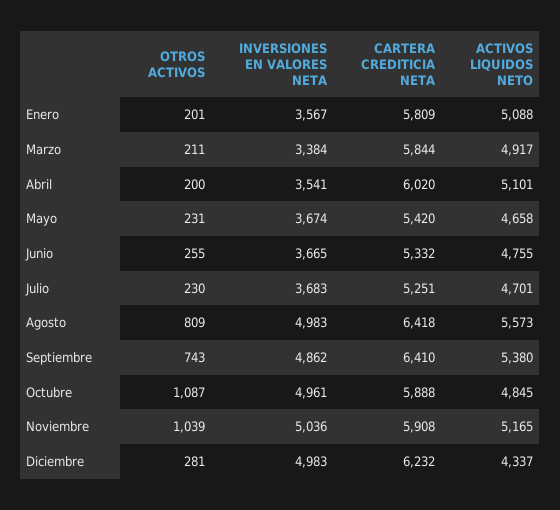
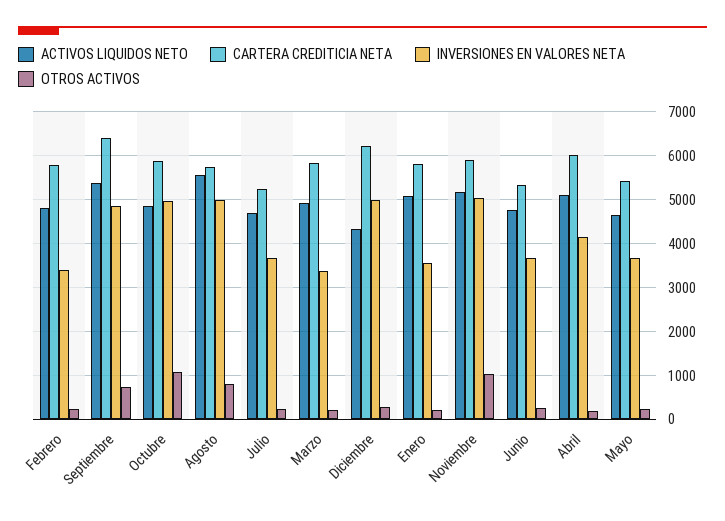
  {
    "OTROS ACTIVOS": {
      "Enero": 201,
      "Marzo": 211,
      "Abril": 200,
      "Mayo": 231,
      "Junio": 255,
      "Julio": 230,
      "Agosto": 809,
      "Septiembre": 743,
      "Octubre": 1087,
      "Noviembre": 1039,
-     "Diciembre": 281
+     "Diciembre": 281,
+     "Febrero": 200
    },
    "INVERSIONES EN VALORES NETA": {
      "Enero": 3567,
      "Marzo": 3384,
-     "Abril": 3541,
+     "Abril": 4200,
      "Mayo": 3674,
      "Junio": 3665,
      "Julio": 3683,
      "Agosto": 4983,
      "Septiembre": 4862,
      "Octubre": 4961,
      "Noviembre": 5036,
-     "Diciembre": 4983
+     "Diciembre": 4983,
+     "Febrero": 3400
    },
    "CARTERA CREDITICIA NETA": {
      "Enero": 5809,
      "Marzo": 5844,
      "Abril": 6020,
      "Mayo": 5420,
      "Junio": 5332,
      "Julio": 5251,
-     "Agosto": 6418,
+     "Agosto": 5800,
      "Septiembre": 6410,
      "Octubre": 5888,
      "Noviembre": 5908,
-     "Diciembre": 6232
+     "Diciembre": 6232,
+     "Febrero": 5800
    },
    "ACTIVOS LIQUIDOS NETO": {
      "Enero": 5088,
      "Marzo": 4917,
      "Abril": 5101,
      "Mayo": 4658,
      "Junio": 4755,
      "Julio": 4701,
      "Agosto": 5573,
      "Septiembre": 5380,
      "Octubre": 4845,
      "Noviembre": 5165,
-     "Diciembre": 4337
+     "Diciembre": 4337,
+     "Febrero": 4800
    }
  }

